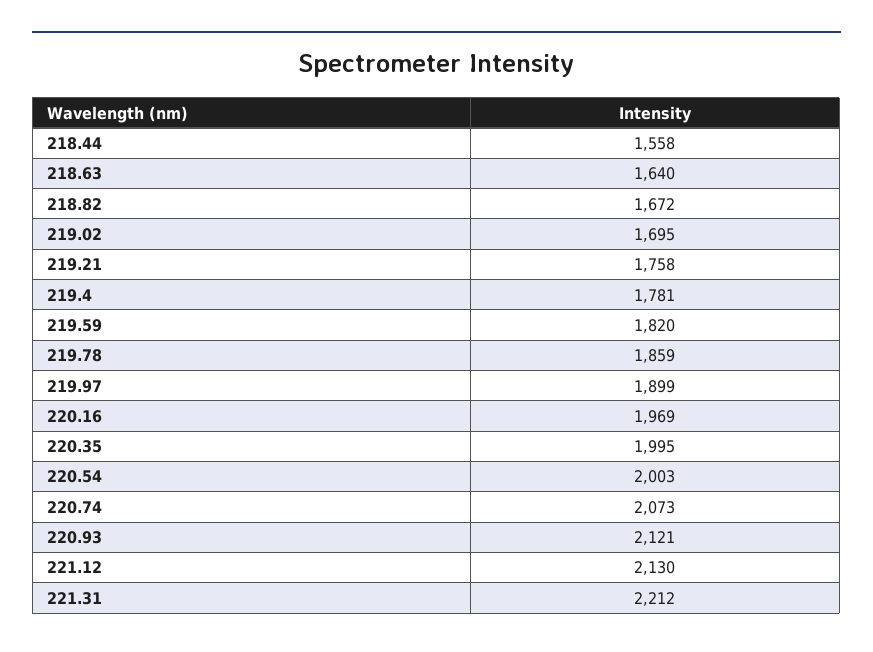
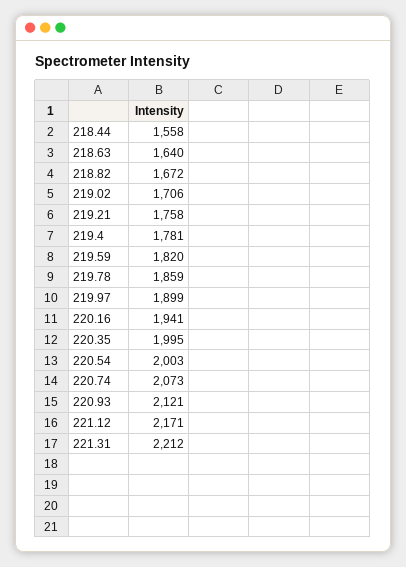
  {
    "218.44": 1558,
    "218.63": 1640,
    "218.82": 1672,
-   "219.02": 1695,
+   "219.02": 1706,
    "219.21": 1758,
    "219.4": 1781,
    "219.59": 1820,
    "219.78": 1859,
    "219.97": 1899,
-   "220.16": 1969,
+   "220.16": 1941,
    "220.35": 1995,
    "220.54": 2003,
    "220.74": 2073,
    "220.93": 2121,
-   "221.12": 2130,
+   "221.12": 2171,
    "221.31": 2212
  }

